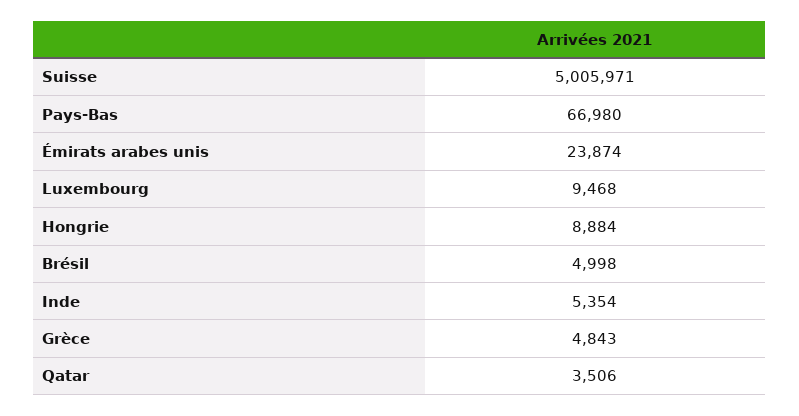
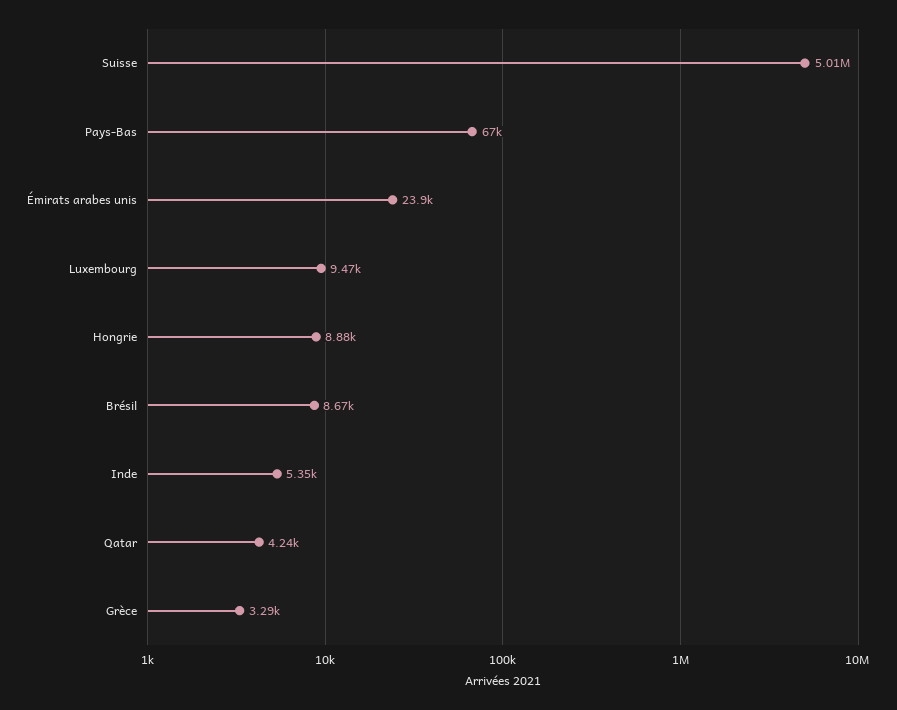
  {
    "Suisse": 5005971,
    "Pays-Bas": 66980,
    "Émirats arabes unis": 23874,
    "Luxembourg": 9468,
    "Hongrie": 8884,
-   "Brésil": 4998,
+   "Brésil": 8670,
    "Inde": 5354,
-   "Grèce": 4843,
+   "Grèce": 3290,
-   "Qatar": 3506
+   "Qatar": 4240
  }

